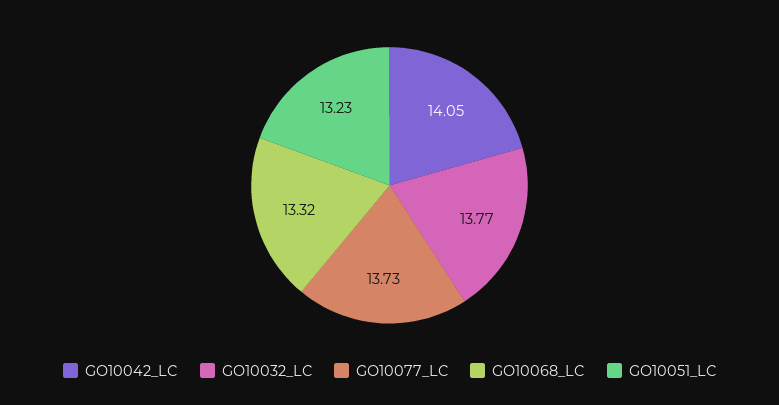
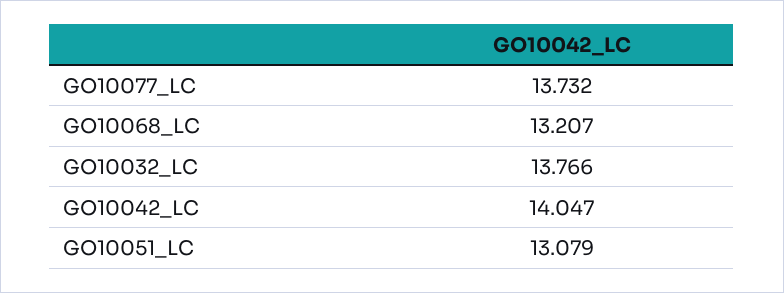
  {
    "GO10042_LC": 14.047,
    "GO10032_LC": 13.766,
    "GO10077_LC": 13.732,
-   "GO10068_LC": 13.32,
+   "GO10068_LC": 13.207,
-   "GO10051_LC": 13.23
+   "GO10051_LC": 13.079
  }

